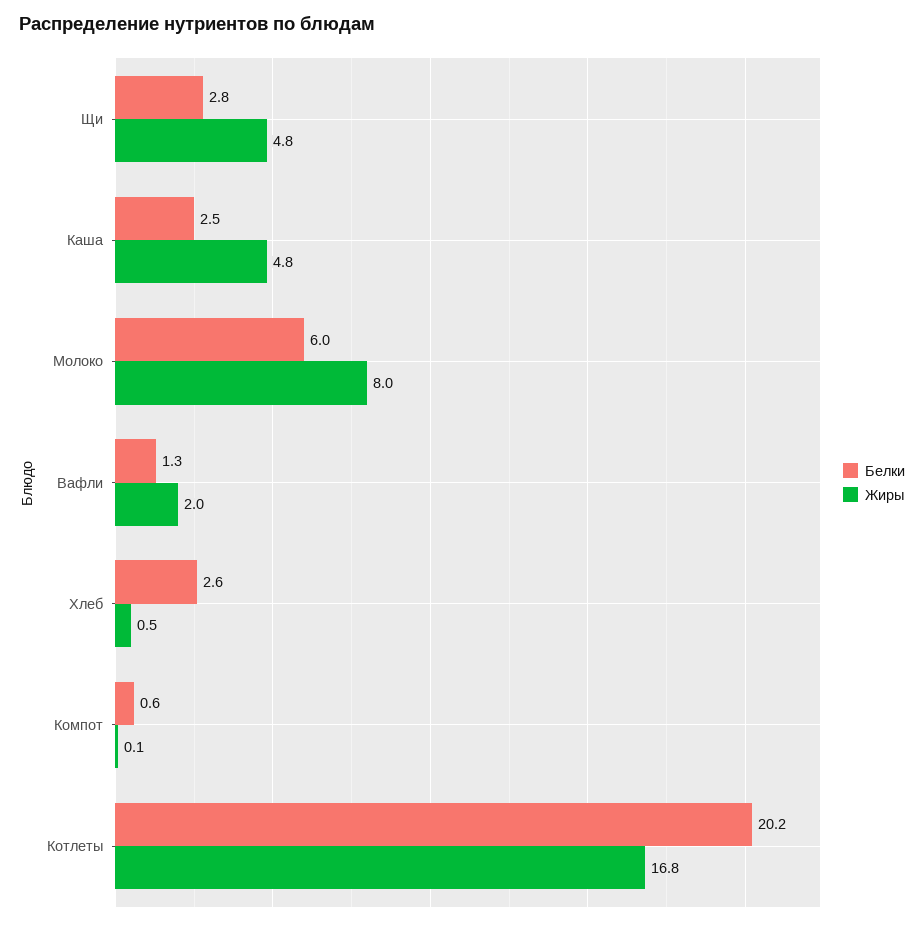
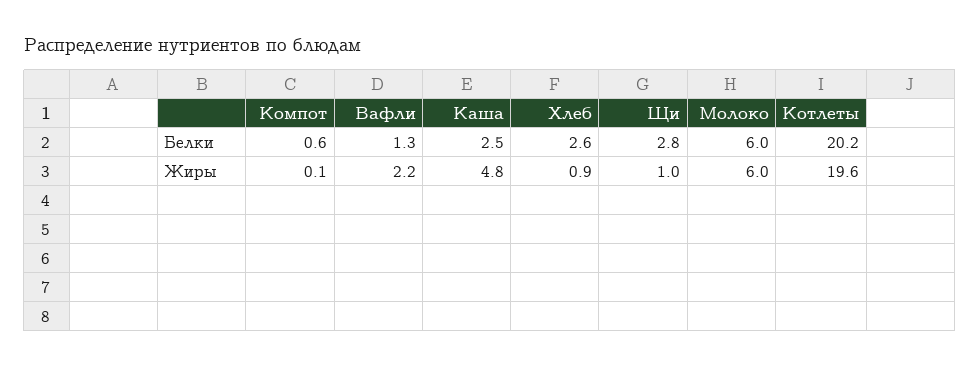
  {
    "Белки": {
      "Щи": 2.8,
      "Каша": 2.5,
      "Молоко": 6,
      "Вафли": 1.3,
      "Хлеб": 2.6,
      "Компот": 0.6,
      "Котлеты": 20.2
    },
    "Жиры": {
-     "Щи": 4.8,
+     "Щи": 1,
      "Каша": 4.8,
-     "Молоко": 8,
+     "Молоко": 6,
-     "Вафли": 2,
+     "Вафли": 2.2,
-     "Хлеб": 0.5,
+     "Хлеб": 0.9,
      "Компот": 0.1,
-     "Котлеты": 16.8
+     "Котлеты": 19.6
    }
  }

